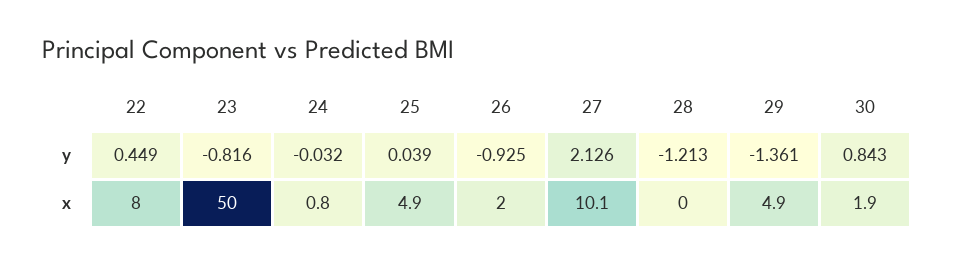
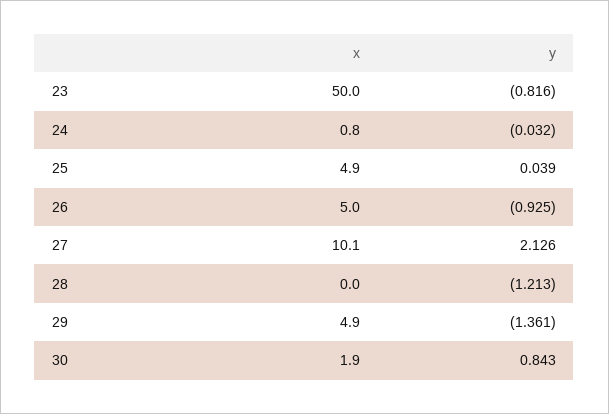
  {
-   "22": {
-     "y": 0.449,
-     "x": 8
-   },
    "23": {
      "y": -0.816,
      "x": 50
    },
    "24": {
      "y": -0.032,
      "x": 0.8
    },
    "25": {
      "y": 0.039,
      "x": 4.9
    },
    "26": {
      "y": -0.925,
-     "x": 2
+     "x": 5
    },
    "27": {
      "y": 2.126,
      "x": 10.1
    },
    "28": {
      "y": -1.213,
      "x": 0
    },
    "29": {
      "y": -1.361,
      "x": 4.9
    },
    "30": {
      "y": 0.843,
      "x": 1.9
    }
  }

